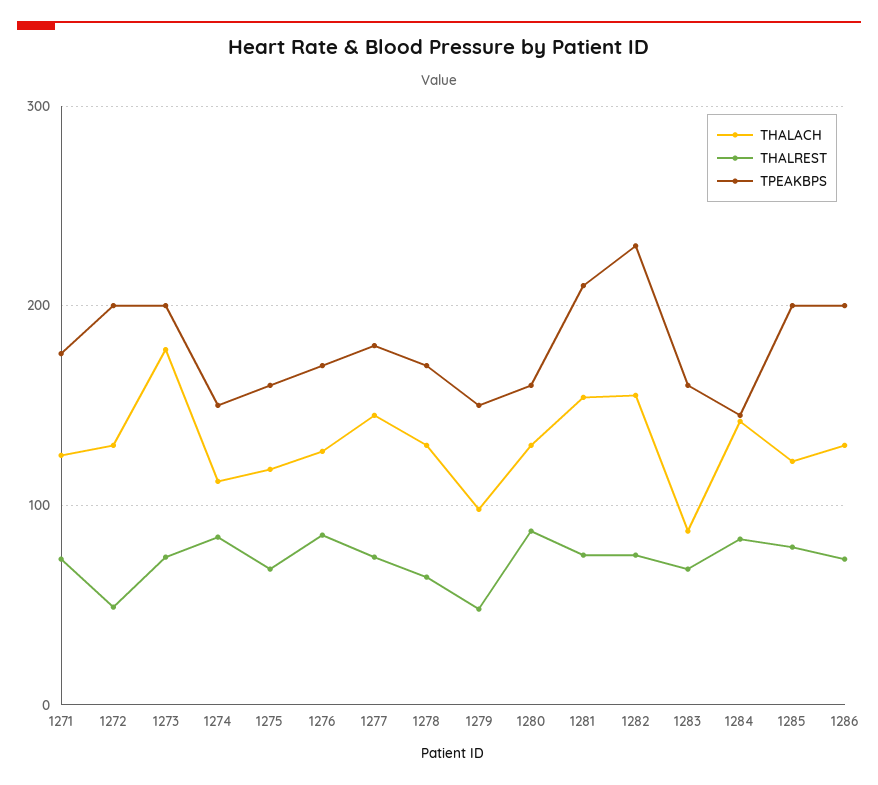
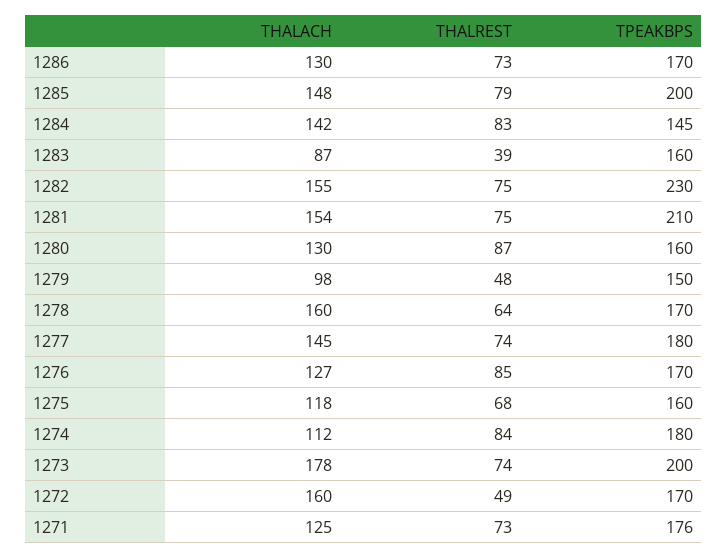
  {
    "THALACH": {
      "1271": 125,
-     "1272": 130,
+     "1272": 160,
      "1273": 178,
      "1274": 112,
      "1275": 118,
      "1276": 127,
      "1277": 145,
-     "1278": 130,
+     "1278": 160,
      "1279": 98,
      "1280": 130,
      "1281": 154,
      "1282": 155,
      "1283": 87,
      "1284": 142,
-     "1285": 120,
+     "1285": 148,
      "1286": 130
    },
    "THALREST": {
      "1271": 73,
      "1272": 49,
      "1273": 74,
      "1274": 84,
      "1275": 68,
      "1276": 85,
      "1277": 74,
      "1278": 64,
      "1279": 48,
      "1280": 87,
      "1281": 75,
      "1282": 75,
-     "1283": 70,
+     "1283": 39,
      "1284": 83,
      "1285": 79,
      "1286": 73
    },
    "TPEAKBPS": {
      "1271": 176,
-     "1272": 200,
+     "1272": 170,
      "1273": 200,
-     "1274": 150,
+     "1274": 180,
      "1275": 160,
      "1276": 170,
      "1277": 180,
      "1278": 170,
      "1279": 150,
      "1280": 160,
      "1281": 210,
      "1282": 230,
      "1283": 160,
      "1284": 145,
      "1285": 200,
-     "1286": 200
+     "1286": 170
    }
  }

